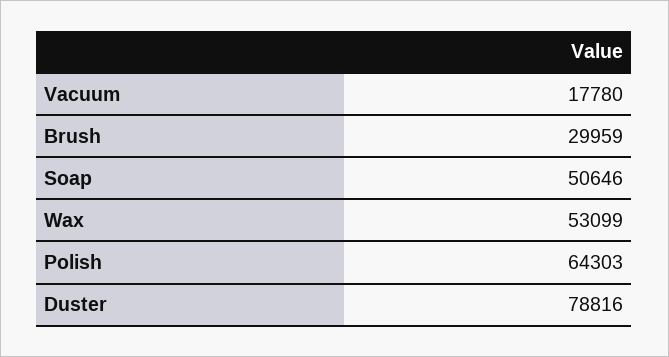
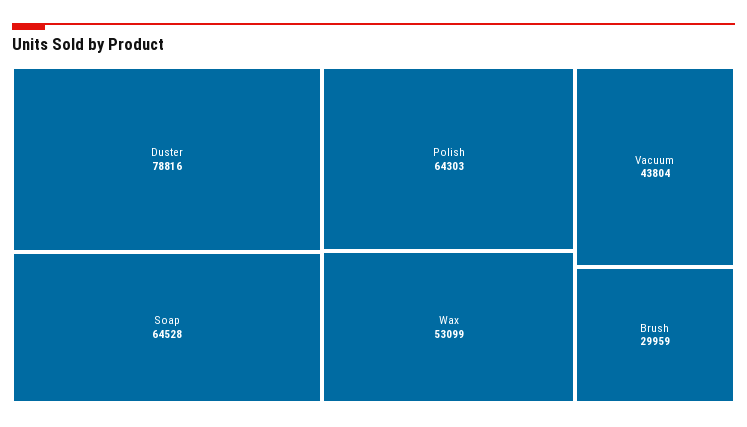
  {
-   "Vacuum": 17780,
+   "Vacuum": 43804,
    "Brush": 29959,
-   "Soap": 50646,
+   "Soap": 64528,
    "Wax": 53099,
    "Polish": 64303,
    "Duster": 78816
  }

